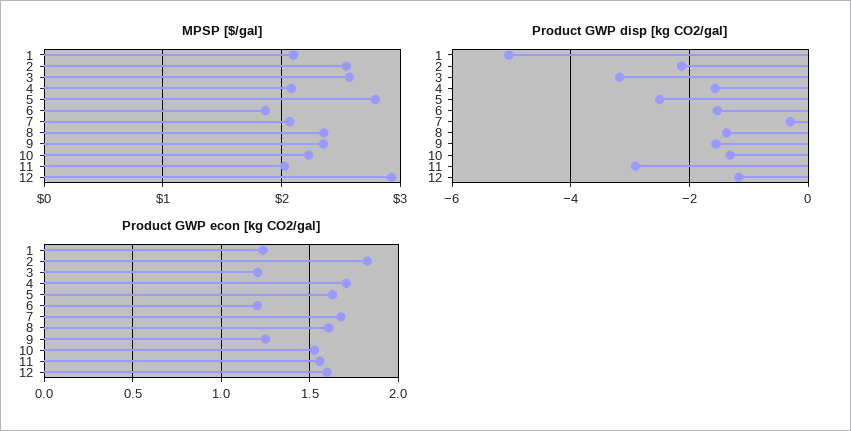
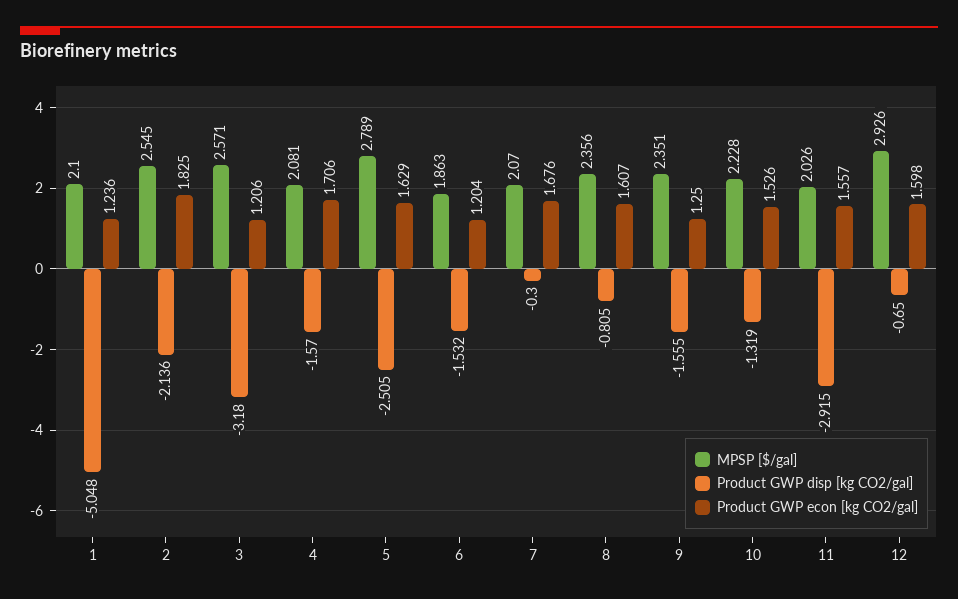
  {
    "MPSP [$/gal]": {
      "1": 2.1,
      "2": 2.545,
      "3": 2.571,
      "4": 2.081,
      "5": 2.789,
      "6": 1.863,
      "7": 2.07,
      "8": 2.356,
      "9": 2.351,
      "10": 2.228,
      "11": 2.026,
      "12": 2.926
    },
    "Product GWP disp [kg CO2/gal]": {
      "1": -5.048,
      "2": -2.136,
      "3": -3.18,
      "4": -1.57,
      "5": -2.505,
      "6": -1.532,
      "7": -0.3,
-     "8": -1.4,
+     "8": -0.805,
      "9": -1.555,
      "10": -1.319,
      "11": -2.915,
-     "12": -1.2
+     "12": -0.65
    },
    "Product GWP econ [kg CO2/gal]": {
      "1": 1.236,
      "2": 1.825,
      "3": 1.206,
      "4": 1.706,
      "5": 1.629,
      "6": 1.204,
      "7": 1.676,
      "8": 1.607,
      "9": 1.25,
      "10": 1.526,
      "11": 1.557,
      "12": 1.598
    }
  }

